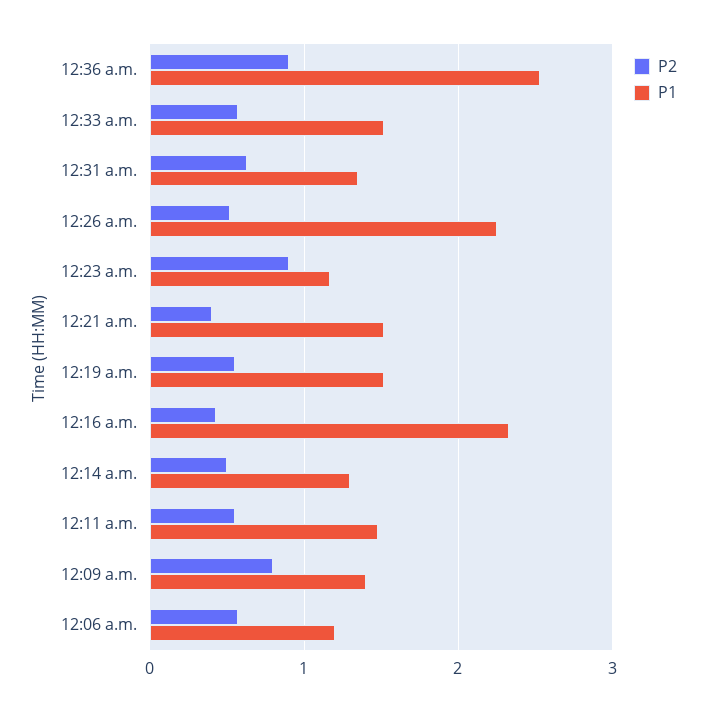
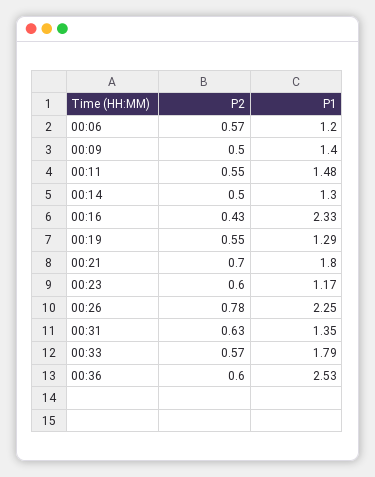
  {
    "P2": {
-     "12:36 a.m.": 0.9,
+     "12:36 a.m.": 0.6,
      "12:33 a.m.": 0.57,
      "12:31 a.m.": 0.63,
-     "12:26 a.m.": 0.5,
+     "12:26 a.m.": 0.78,
-     "12:23 a.m.": 0.9,
+     "12:23 a.m.": 0.6,
-     "12:21 a.m.": 0.4,
+     "12:21 a.m.": 0.7,
      "12:19 a.m.": 0.55,
      "12:16 a.m.": 0.43,
      "12:14 a.m.": 0.5,
      "12:11 a.m.": 0.55,
-     "12:09 a.m.": 0.8,
+     "12:09 a.m.": 0.5,
      "12:06 a.m.": 0.57
    },
    "P1": {
      "12:36 a.m.": 2.53,
-     "12:33 a.m.": 1.5,
+     "12:33 a.m.": 1.79,
      "12:31 a.m.": 1.35,
      "12:26 a.m.": 2.25,
      "12:23 a.m.": 1.17,
-     "12:21 a.m.": 1.5,
+     "12:21 a.m.": 1.8,
-     "12:19 a.m.": 1.5,
+     "12:19 a.m.": 1.29,
      "12:16 a.m.": 2.33,
      "12:14 a.m.": 1.3,
      "12:11 a.m.": 1.48,
      "12:09 a.m.": 1.4,
      "12:06 a.m.": 1.2
    }
  }

